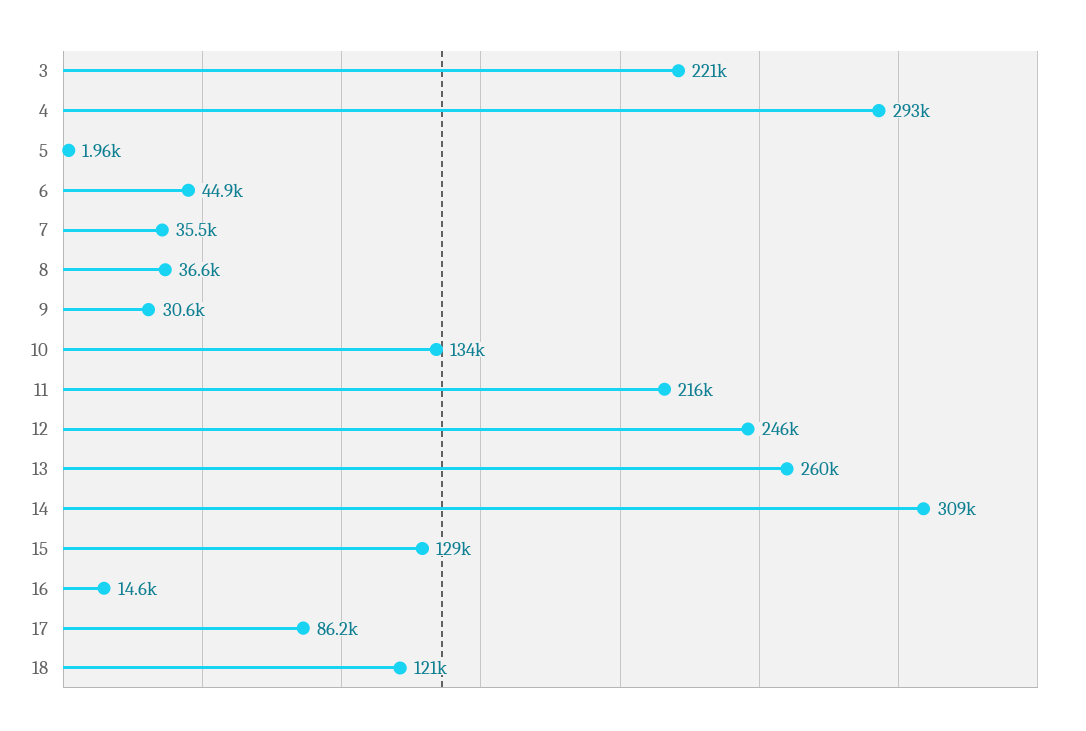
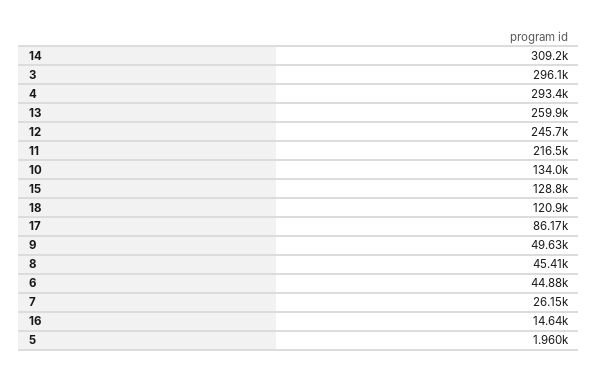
  {
-   "3": 221000,
+   "3": 296100,
    "4": 293400,
    "5": 1960,
    "6": 44880,
-   "7": 35500,
+   "7": 26150,
-   "8": 36600,
+   "8": 45410,
-   "9": 30600,
+   "9": 49630,
    "10": 134000,
    "11": 216500,
    "12": 245700,
    "13": 259900,
    "14": 309200,
    "15": 128800,
    "16": 14640,
    "17": 86170,
    "18": 120900
  }

